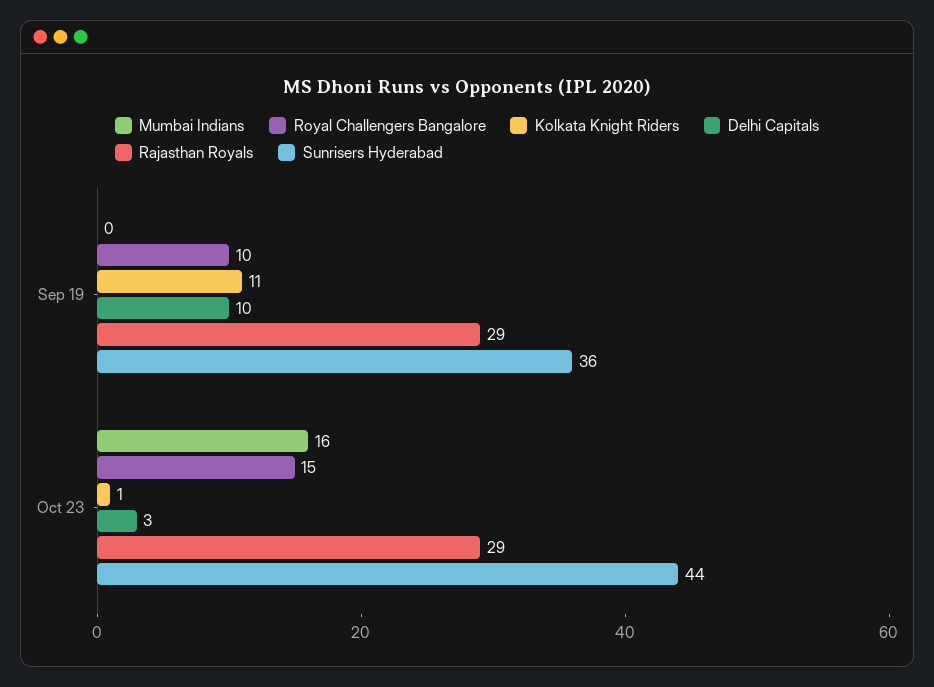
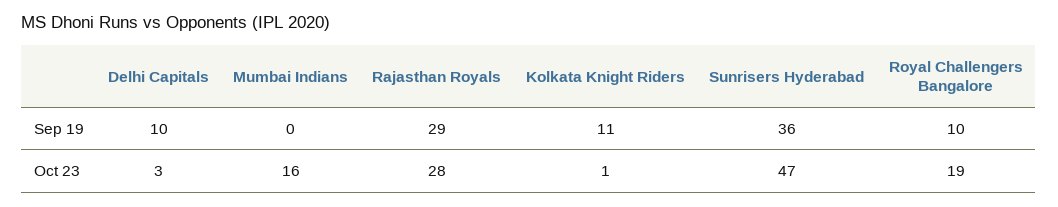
  {
    "Mumbai Indians": {
      "Sep 19": 0,
      "Oct 23": 16
    },
    "Royal Challengers Bangalore": {
      "Sep 19": 10,
-     "Oct 23": 15
+     "Oct 23": 19
    },
    "Kolkata Knight Riders": {
      "Sep 19": 11,
      "Oct 23": 1
    },
    "Delhi Capitals": {
      "Sep 19": 10,
      "Oct 23": 3
    },
    "Rajasthan Royals": {
      "Sep 19": 29,
-     "Oct 23": 29
+     "Oct 23": 28
    },
    "Sunrisers Hyderabad": {
      "Sep 19": 36,
-     "Oct 23": 44
+     "Oct 23": 47
    }
  }

